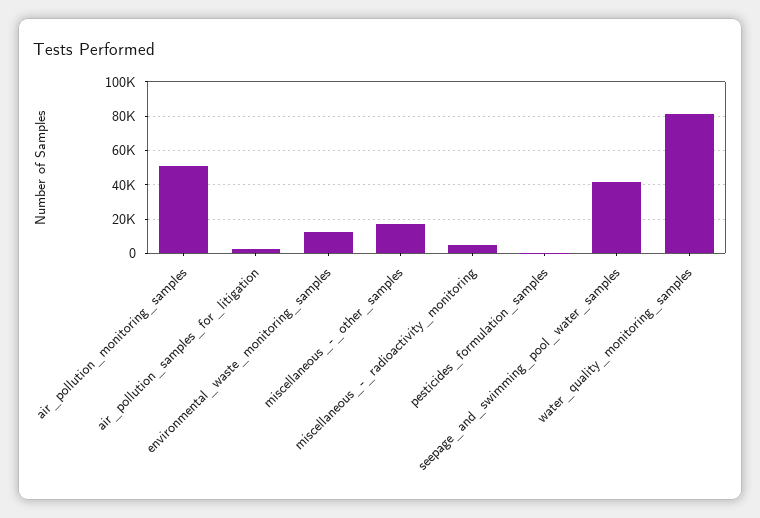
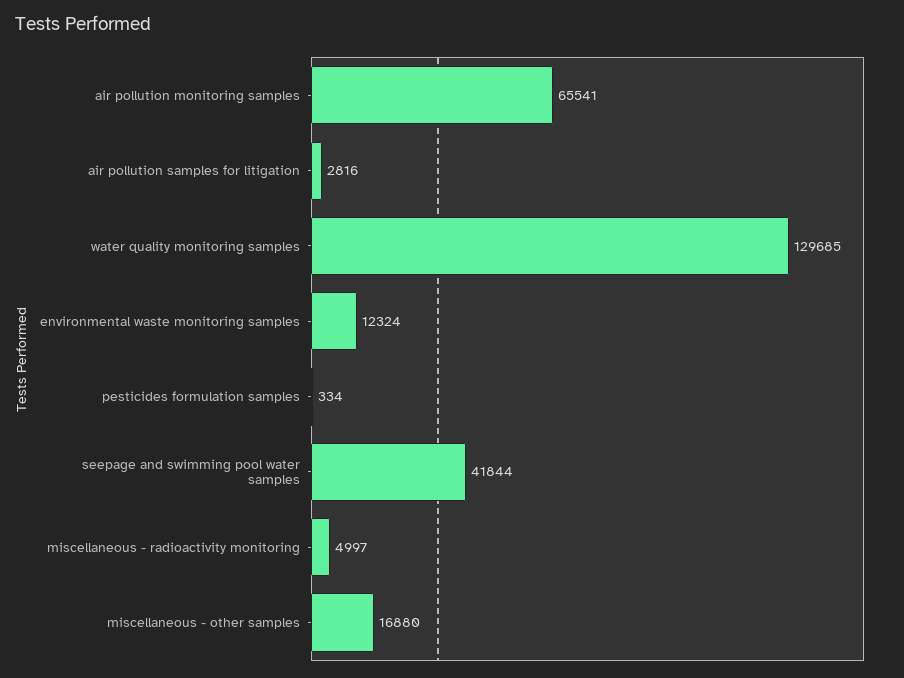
  {
-   "air_pollution_monitoring_samples": 50000,
+   "air_pollution_monitoring_samples": 65541,
    "air_pollution_samples_for_litigation": 2816,
    "environmental_waste_monitoring_samples": 12324,
    "miscellaneous_-_other_samples": 16880,
    "miscellaneous_-_radioactivity_monitoring": 4997,
    "pesticides_formulation_samples": 334,
    "seepage_and_swimming_pool_water_samples": 41844,
-   "water_quality_monitoring_samples": 80000
+   "water_quality_monitoring_samples": 129685
  }

